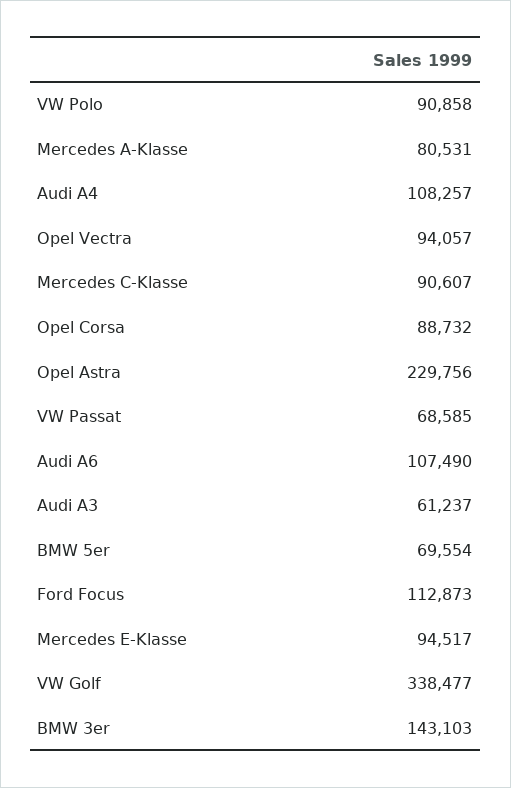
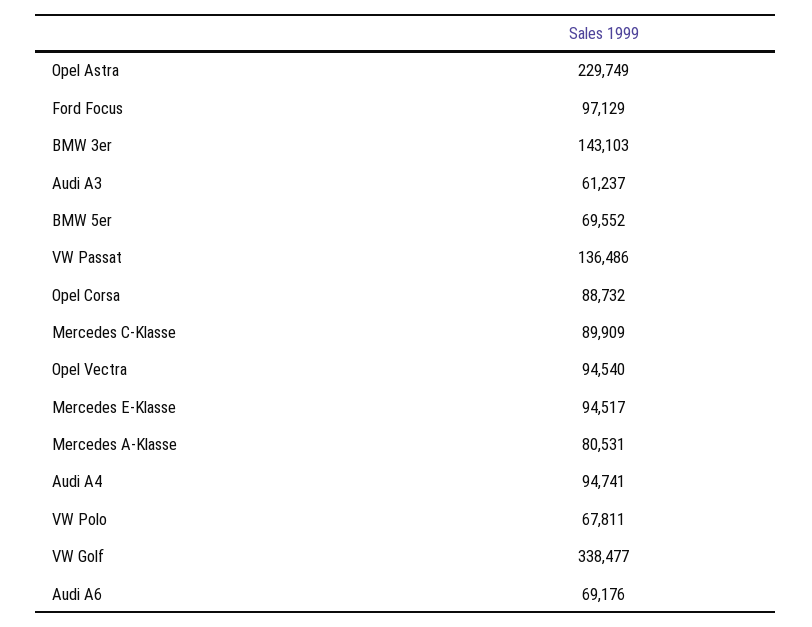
  {
-   "VW Polo": 90858,
+   "VW Polo": 67811,
    "Mercedes A-Klasse": 80531,
-   "Audi A4": 108257,
+   "Audi A4": 94741,
-   "Opel Vectra": 94057,
+   "Opel Vectra": 94540,
-   "Mercedes C-Klasse": 90607,
+   "Mercedes C-Klasse": 89909,
    "Opel Corsa": 88732,
-   "Opel Astra": 229756,
+   "Opel Astra": 229749,
-   "VW Passat": 68585,
+   "VW Passat": 136486,
-   "Audi A6": 107490,
+   "Audi A6": 69176,
    "Audi A3": 61237,
-   "BMW 5er": 69554,
+   "BMW 5er": 69552,
-   "Ford Focus": 112873,
+   "Ford Focus": 97129,
    "Mercedes E-Klasse": 94517,
    "VW Golf": 338477,
    "BMW 3er": 143103
  }

